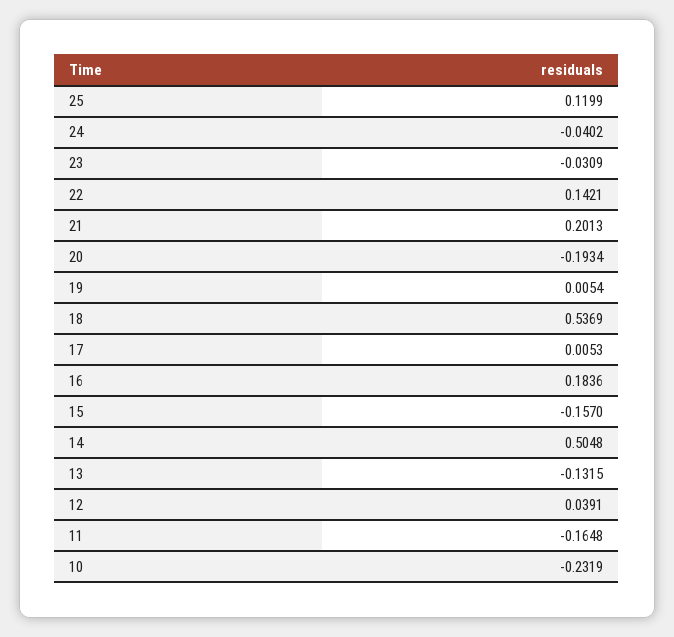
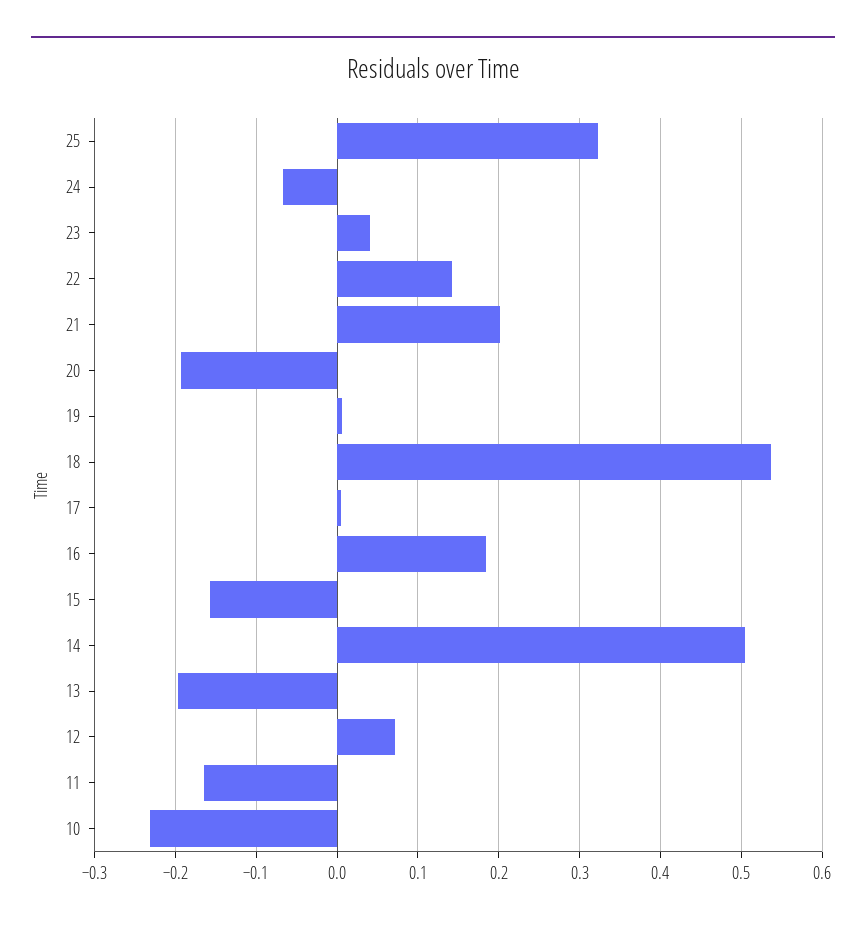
  {
-   "25": 0.1199,
+   "25": 0.32,
-   "24": -0.0402,
+   "24": -0.07,
-   "23": -0.0309,
+   "23": 0.04,
    "22": 0.1421,
    "21": 0.2013,
    "20": -0.1934,
    "19": 0.0054,
    "18": 0.5369,
    "17": 0.0053,
    "16": 0.1836,
    "15": -0.157,
    "14": 0.5048,
-   "13": -0.1315,
+   "13": -0.2,
-   "12": 0.0391,
+   "12": 0.07,
    "11": -0.1648,
    "10": -0.2319
  }

